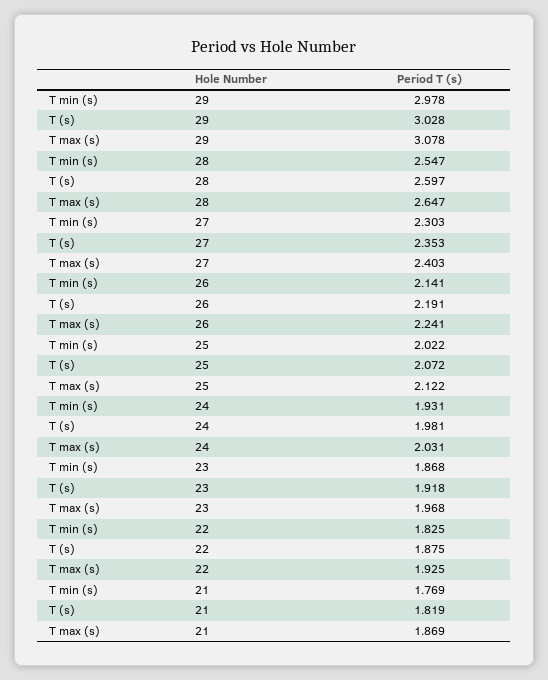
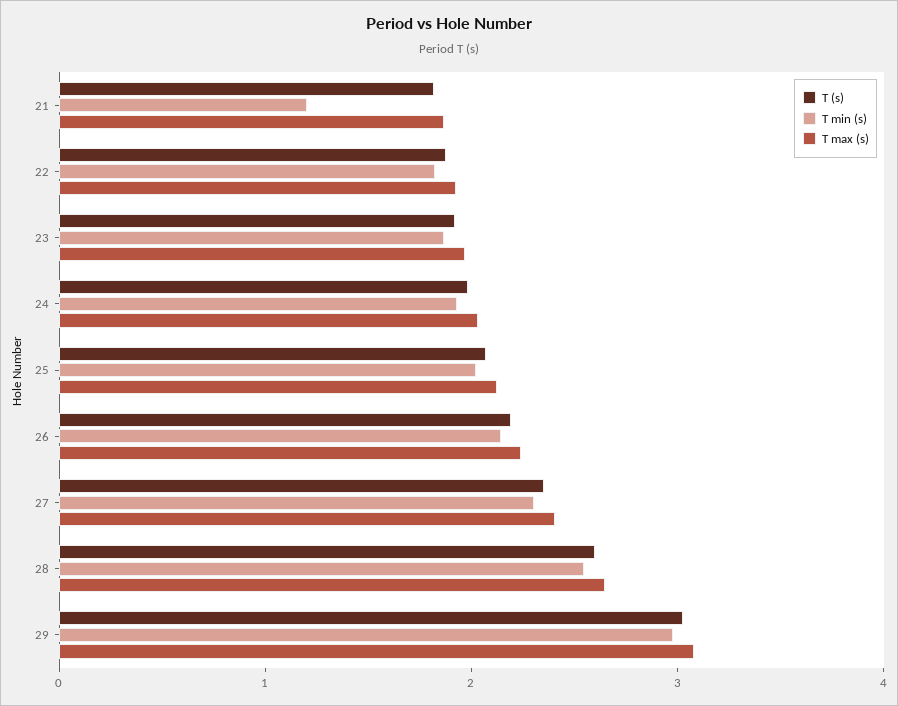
  {
    "T min (s)": {
      "29": 2.978,
      "28": 2.547,
      "27": 2.303,
      "26": 2.141,
      "25": 2.022,
      "24": 1.931,
      "23": 1.868,
      "22": 1.825,
-     "21": 1.769
+     "21": 1.2
    },
    "T (s)": {
      "29": 3.028,
      "28": 2.597,
      "27": 2.353,
      "26": 2.191,
      "25": 2.072,
      "24": 1.981,
      "23": 1.918,
      "22": 1.875,
      "21": 1.819
    },
    "T max (s)": {
      "29": 3.078,
      "28": 2.647,
      "27": 2.403,
      "26": 2.241,
      "25": 2.122,
      "24": 2.031,
      "23": 1.968,
      "22": 1.925,
      "21": 1.869
    }
  }

